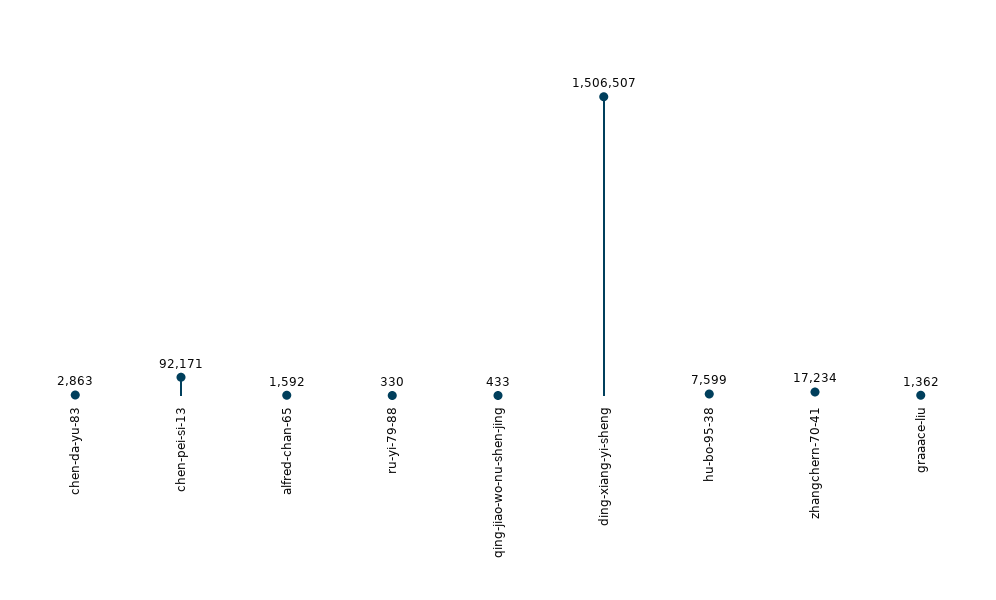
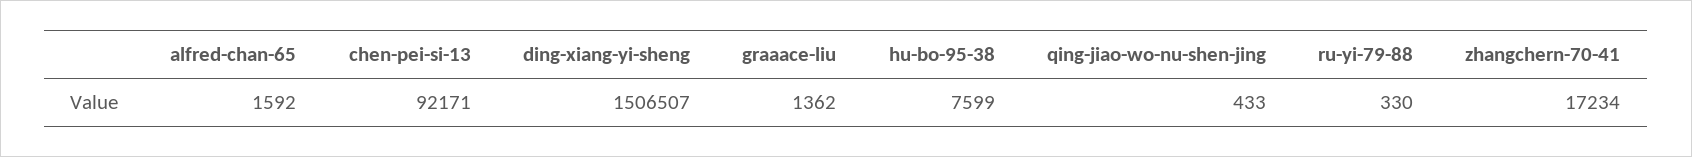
  {
-   "chen-da-yu-83": 2863,
    "chen-pei-si-13": 92171,
    "alfred-chan-65": 1592,
    "ru-yi-79-88": 330,
    "qing-jiao-wo-nu-shen-jing": 433,
    "ding-xiang-yi-sheng": 1506507,
    "hu-bo-95-38": 7599,
    "zhangchern-70-41": 17234,
    "graaace-liu": 1362
  }

